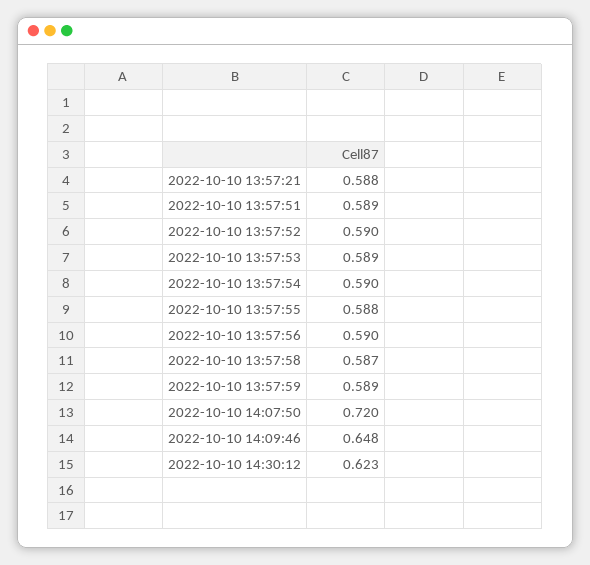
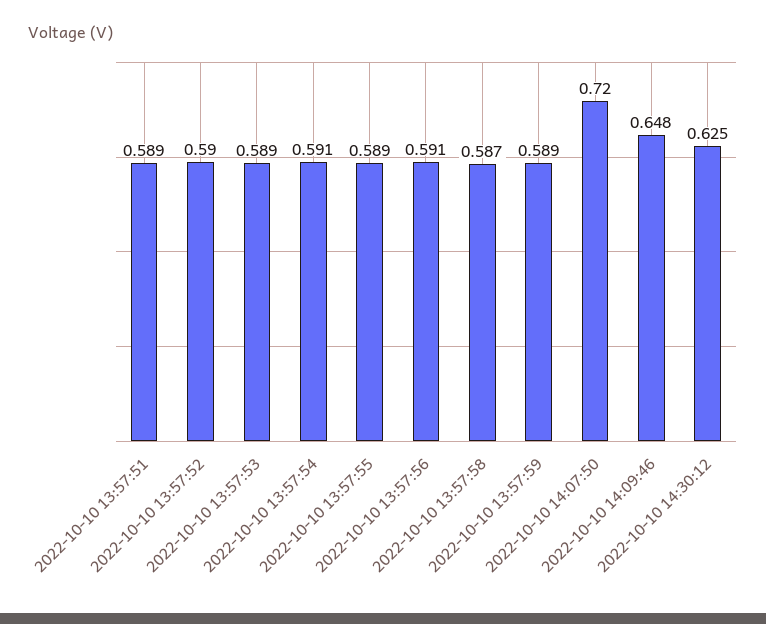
  {
-   "2022-10-10 13:57:21": 0.588,
    "2022-10-10 13:57:51": 0.589,
    "2022-10-10 13:57:52": 0.59,
    "2022-10-10 13:57:53": 0.589,
-   "2022-10-10 13:57:54": 0.59,
+   "2022-10-10 13:57:54": 0.591,
-   "2022-10-10 13:57:55": 0.588,
+   "2022-10-10 13:57:55": 0.589,
-   "2022-10-10 13:57:56": 0.59,
+   "2022-10-10 13:57:56": 0.591,
    "2022-10-10 13:57:58": 0.587,
    "2022-10-10 13:57:59": 0.589,
    "2022-10-10 14:07:50": 0.72,
    "2022-10-10 14:09:46": 0.648,
-   "2022-10-10 14:30:12": 0.623
+   "2022-10-10 14:30:12": 0.625
  }

